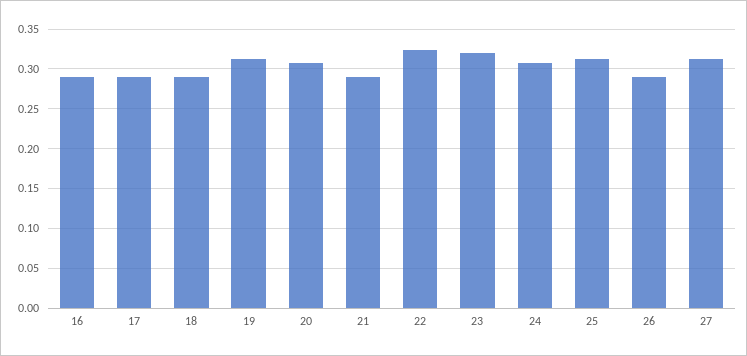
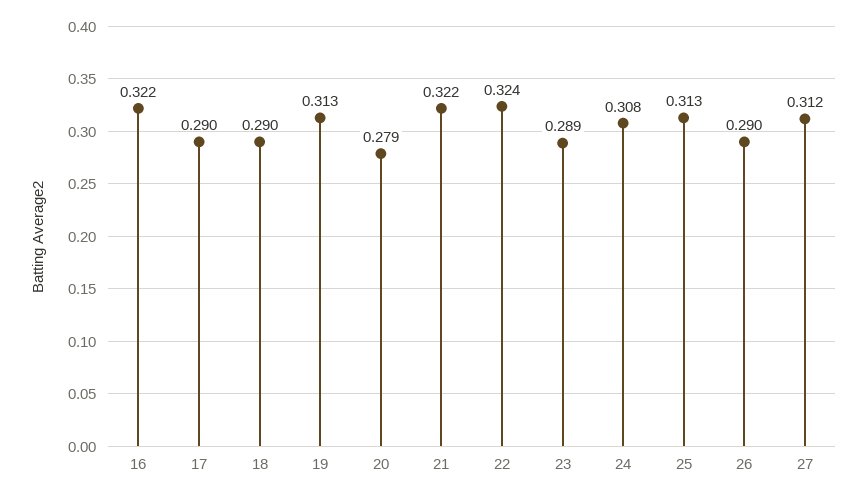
  {
-   "16": 0.29,
+   "16": 0.322,
    "17": 0.29,
    "18": 0.29,
    "19": 0.313,
-   "20": 0.31,
+   "20": 0.279,
-   "21": 0.29,
+   "21": 0.322,
    "22": 0.324,
-   "23": 0.32,
+   "23": 0.289,
    "24": 0.308,
    "25": 0.313,
    "26": 0.29,
    "27": 0.312
  }

